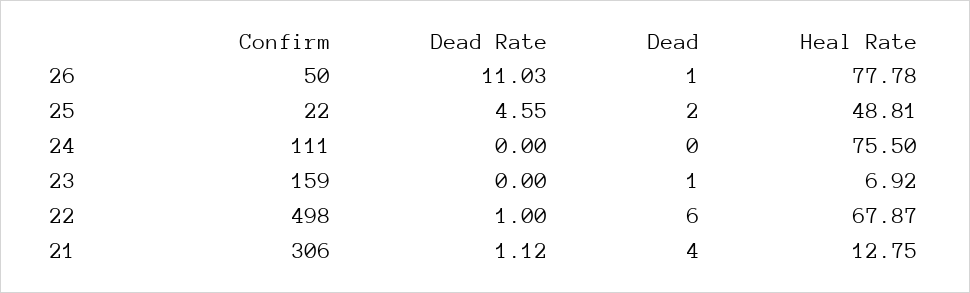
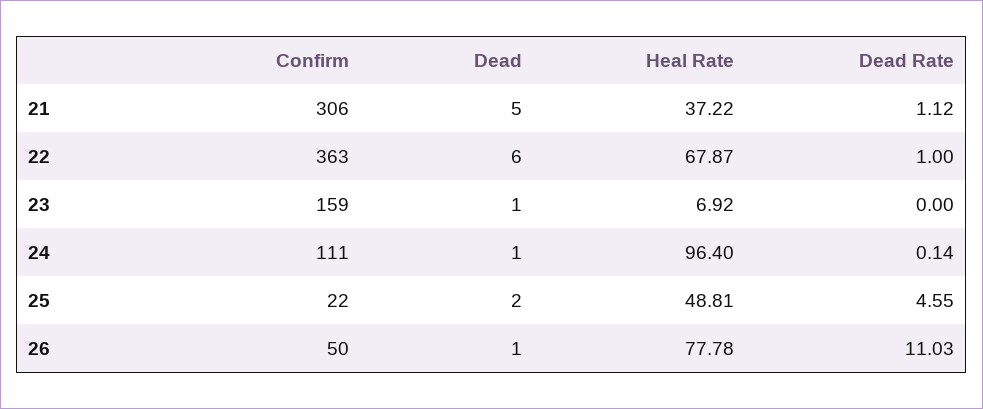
  {
    "Confirm": {
      "26": 50,
      "25": 22,
      "24": 111,
      "23": 159,
-     "22": 498,
+     "22": 363,
      "21": 306
    },
    "Dead Rate": {
      "26": 11.03,
      "25": 4.55,
-     "24": 0,
+     "24": 0.14,
      "23": 0,
      "22": 1,
      "21": 1.12
    },
    "Dead": {
      "26": 1,
      "25": 2,
-     "24": 0,
+     "24": 1,
      "23": 1,
      "22": 6,
-     "21": 4
+     "21": 5
    },
    "Heal Rate": {
      "26": 77.78,
      "25": 48.81,
-     "24": 75.5,
+     "24": 96.4,
      "23": 6.92,
      "22": 67.87,
-     "21": 12.75
+     "21": 37.22
    }
  }

